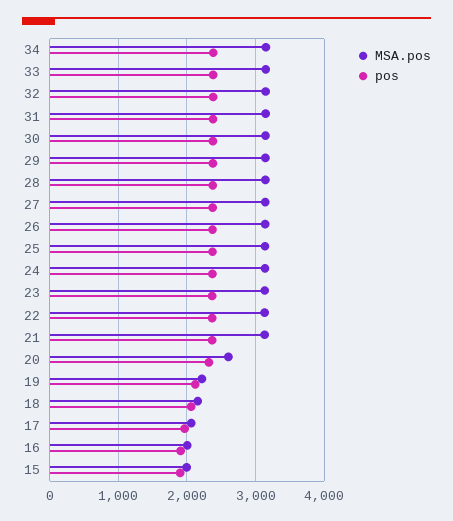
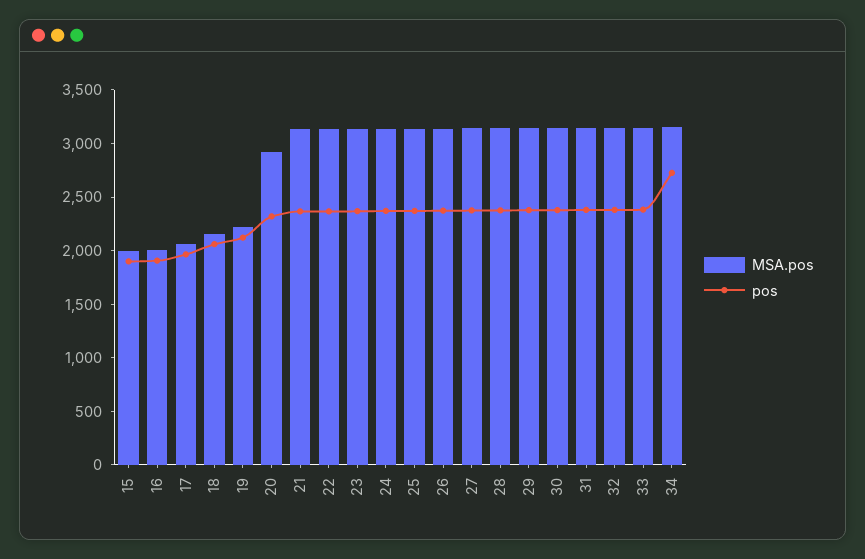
  {
    "MSA.pos": {
      "34": 3200,
      "33": 3100,
      "32": 3100,
      "31": 3100,
      "30": 3100,
      "29": 3100,
      "28": 3100,
      "27": 3100,
      "26": 3100,
      "25": 3100,
      "24": 3100,
      "23": 3100,
      "22": 3100,
      "21": 3100,
-     "20": 2600,
+     "20": 2900,
      "19": 2200,
      "18": 2200,
      "17": 2100,
      "16": 2000,
      "15": 2000
    },
    "pos": {
-     "34": 2400,
+     "34": 2700,
      "33": 2400,
      "32": 2400,
      "31": 2400,
      "30": 2400,
      "29": 2400,
      "28": 2400,
      "27": 2400,
      "26": 2400,
      "25": 2400,
      "24": 2400,
      "23": 2400,
      "22": 2400,
      "21": 2400,
      "20": 2300,
      "19": 2100,
      "18": 2100,
      "17": 2000,
      "16": 1900,
      "15": 1900
    }
  }

